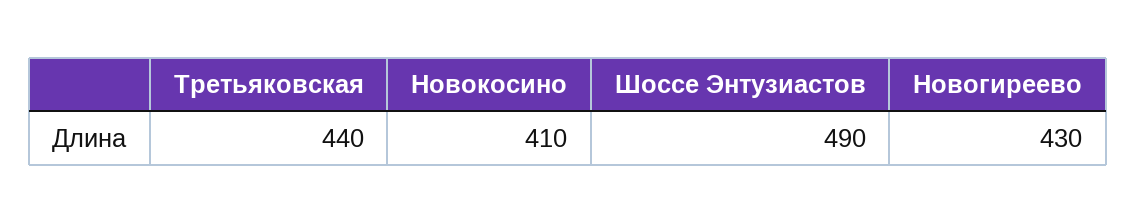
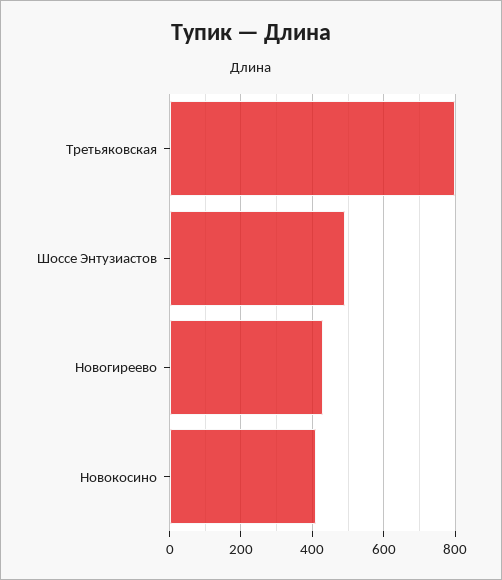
  {
-   "Третьяковская": 440,
+   "Третьяковская": 800,
    "Новокосино": 410,
    "Шоссе Энтузиастов": 490,
    "Новогиреево": 430
  }

